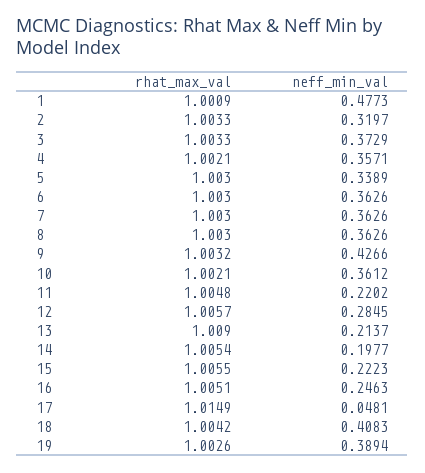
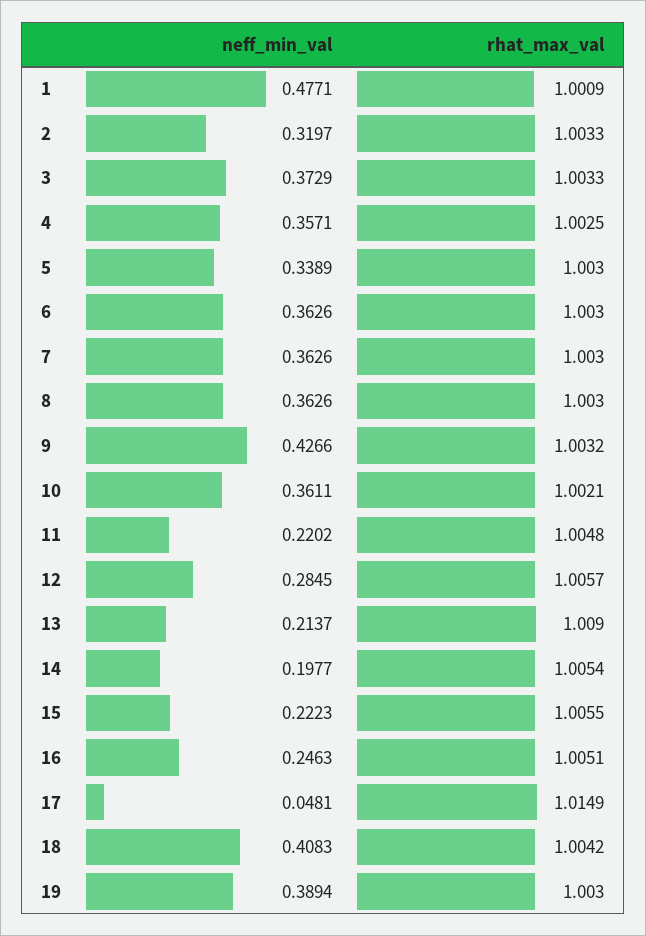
  {
    "rhat_max_val": {
      "1": 1.0009,
      "2": 1.0033,
      "3": 1.0033,
-     "4": 1.0021,
+     "4": 1.0025,
      "5": 1.003,
      "6": 1.003,
      "7": 1.003,
      "8": 1.003,
      "9": 1.0032,
      "10": 1.0021,
      "11": 1.0048,
      "12": 1.0057,
      "13": 1.009,
      "14": 1.0054,
      "15": 1.0055,
      "16": 1.0051,
      "17": 1.0149,
      "18": 1.0042,
-     "19": 1.0026
+     "19": 1.003
    },
    "neff_min_val": {
-     "1": 0.4773,
+     "1": 0.4771,
      "2": 0.3197,
      "3": 0.3729,
      "4": 0.3571,
      "5": 0.3389,
      "6": 0.3626,
      "7": 0.3626,
      "8": 0.3626,
      "9": 0.4266,
-     "10": 0.3612,
+     "10": 0.3611,
      "11": 0.2202,
      "12": 0.2845,
      "13": 0.2137,
      "14": 0.1977,
      "15": 0.2223,
      "16": 0.2463,
      "17": 0.0481,
      "18": 0.4083,
      "19": 0.3894
    }
  }

